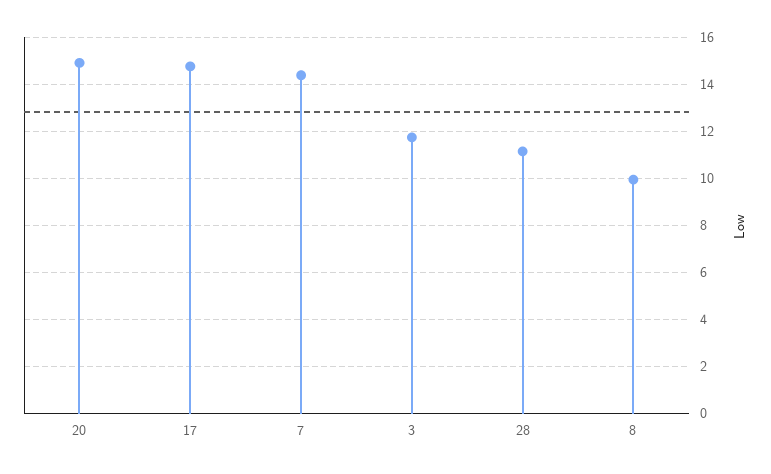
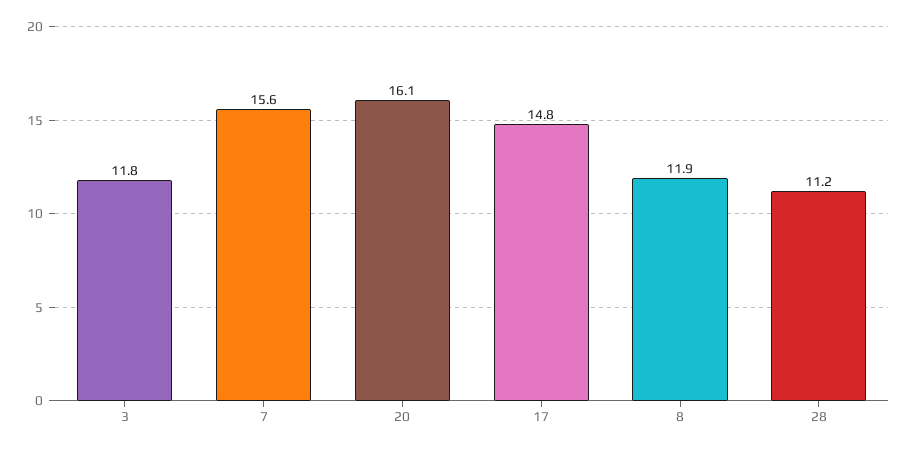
  {
-   "20": 15,
+   "20": 16.1,
    "17": 14.8,
-   "7": 14.5,
+   "7": 15.6,
    "3": 11.8,
    "28": 11.2,
-   "8": 10
+   "8": 11.9
  }

